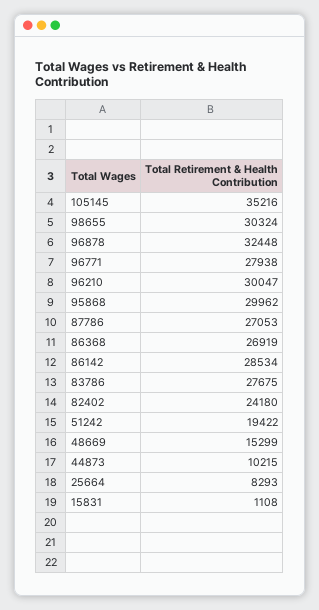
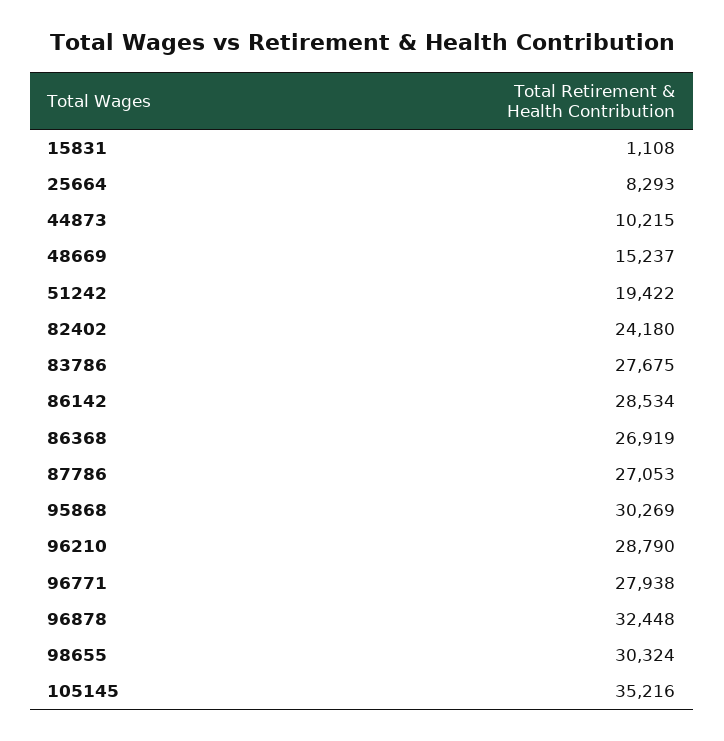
  {
    "105145": 35216,
    "98655": 30324,
    "96878": 32448,
    "96771": 27938,
-   "96210": 30047,
+   "96210": 28790,
-   "95868": 29962,
+   "95868": 30269,
    "87786": 27053,
    "86368": 26919,
    "86142": 28534,
    "83786": 27675,
    "82402": 24180,
    "51242": 19422,
-   "48669": 15299,
+   "48669": 15237,
    "44873": 10215,
    "25664": 8293,
    "15831": 1108
  }

